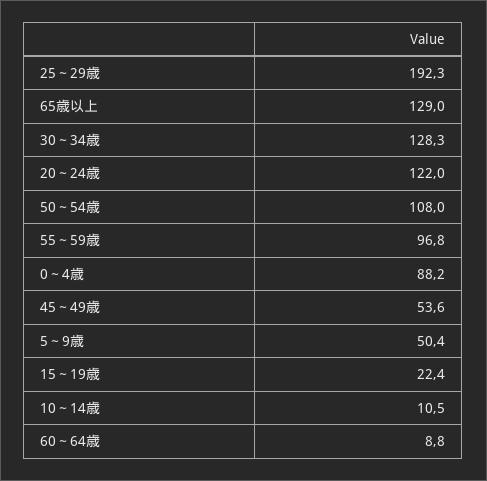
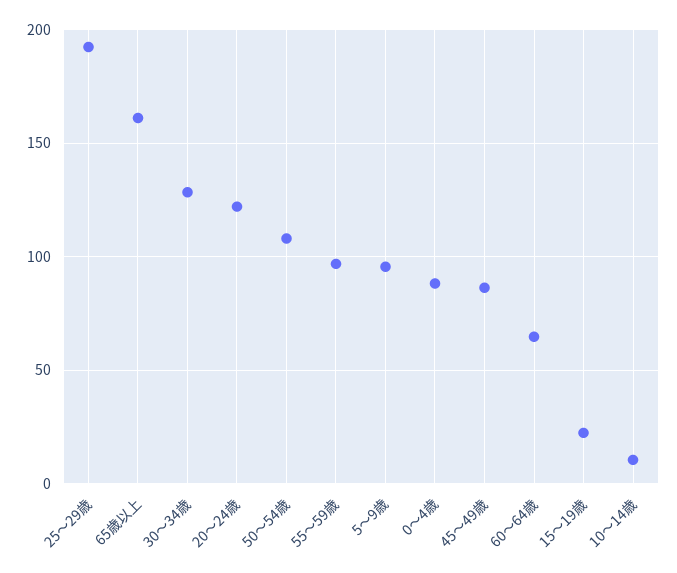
  {
    "25～29歳": 192.3,
-   "65歳以上": 129,
+   "65歳以上": 160,
    "30～34歳": 128.3,
    "20～24歳": 122,
    "50～54歳": 108,
    "55～59歳": 96.8,
    "0～4歳": 88.2,
-   "45～49歳": 53.6,
+   "45～49歳": 85,
-   "5～9歳": 50.4,
+   "5～9歳": 95,
    "15～19歳": 22.4,
    "10～14歳": 10.5,
-   "60～64歳": 8.8
+   "60～64歳": 65
  }

